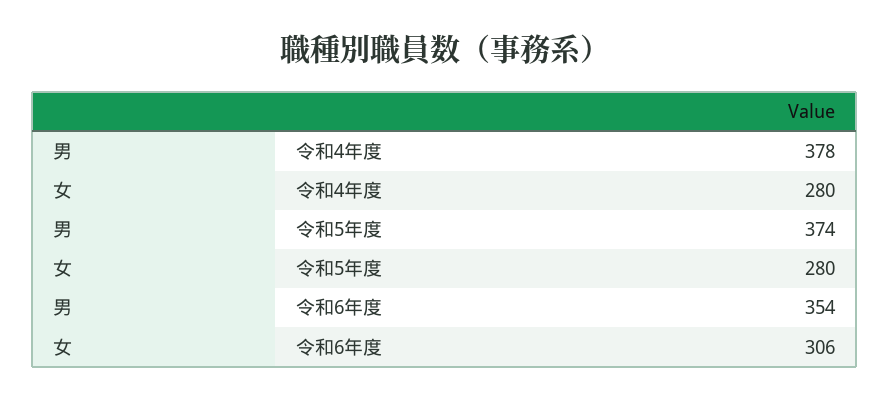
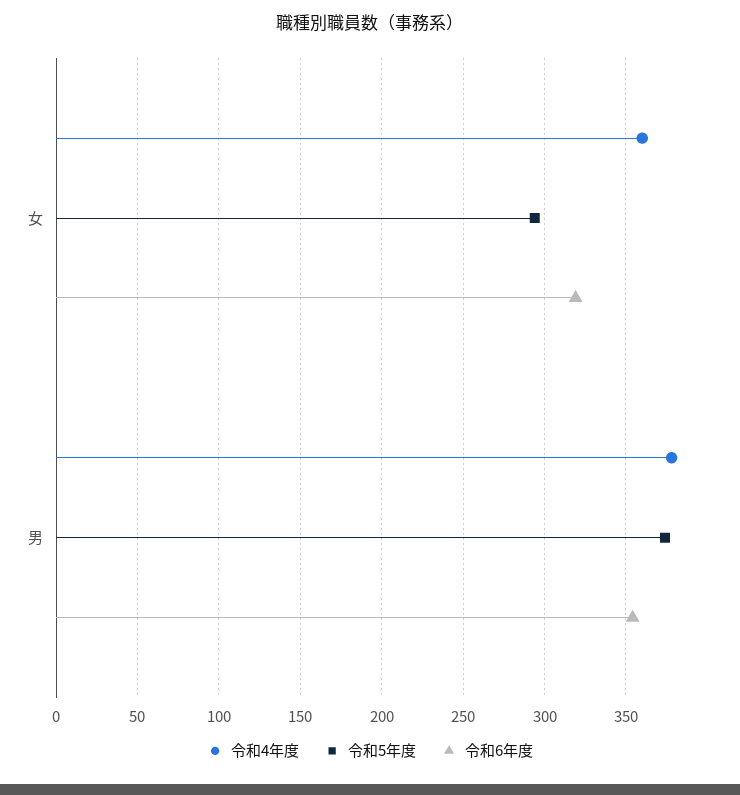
  {
    "令和4年度": {
      "男": 378,
-     "女": 280
+     "女": 360
    },
    "令和5年度": {
      "男": 374,
-     "女": 280
+     "女": 295
    },
    "令和6年度": {
      "男": 354,
-     "女": 306
+     "女": 320
    }
  }

